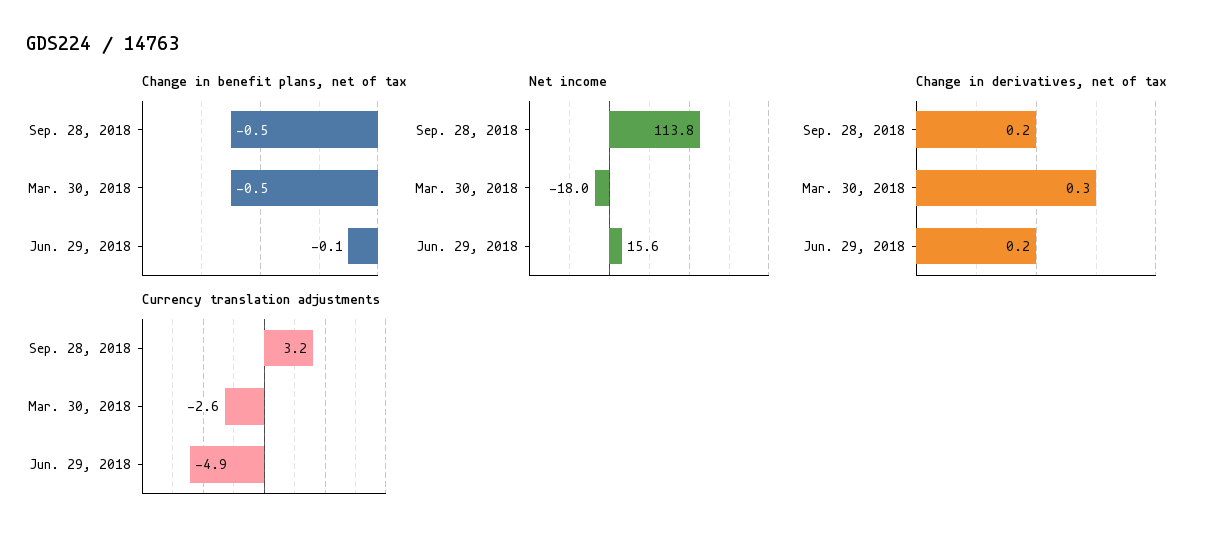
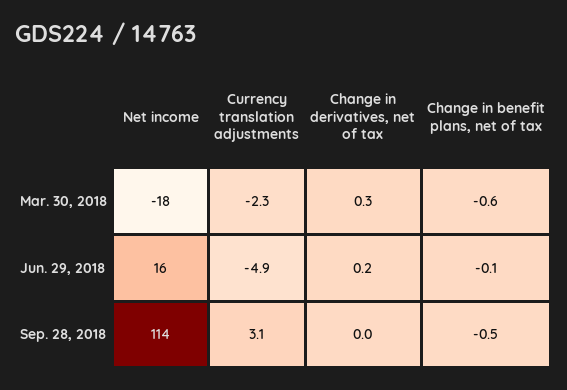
  {
    "Change in benefit plans, net of tax": {
      "Sep. 28, 2018": -0.5,
-     "Mar. 30, 2018": -0.5,
+     "Mar. 30, 2018": -0.6,
      "Jun. 29, 2018": -0.1
    },
    "Net income": {
      "Sep. 28, 2018": 113.8,
      "Mar. 30, 2018": -18,
      "Jun. 29, 2018": 15.6
    },
    "Change in derivatives, net of tax": {
-     "Sep. 28, 2018": 0.2,
+     "Sep. 28, 2018": 0,
      "Mar. 30, 2018": 0.3,
      "Jun. 29, 2018": 0.2
    },
    "Currency translation adjustments": {
-     "Sep. 28, 2018": 3.2,
+     "Sep. 28, 2018": 3.1,
-     "Mar. 30, 2018": -2.6,
+     "Mar. 30, 2018": -2.3,
      "Jun. 29, 2018": -4.9
    }
  }

